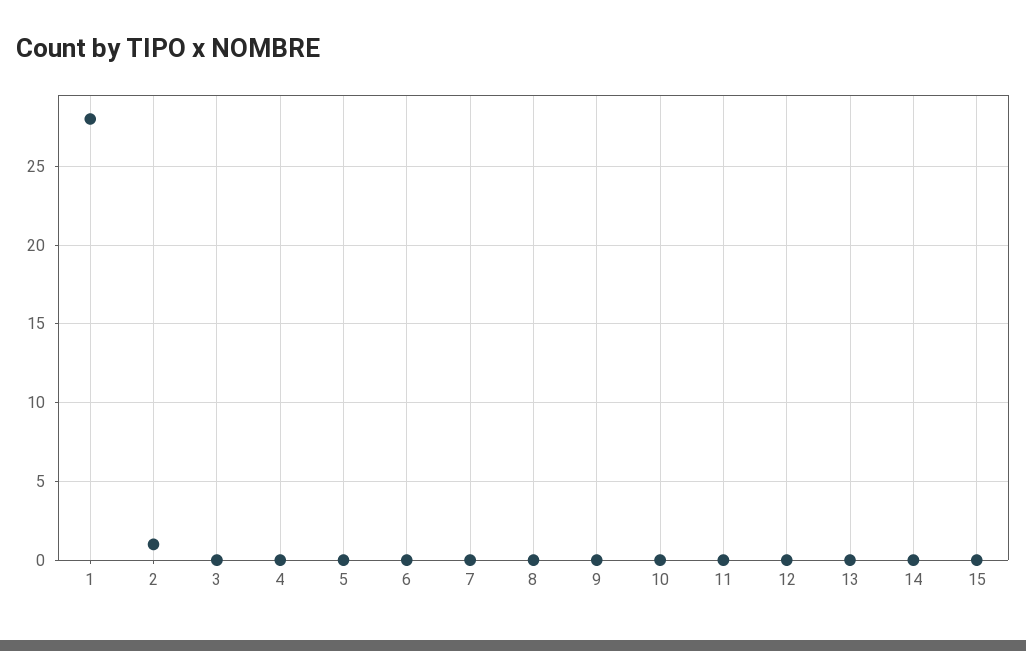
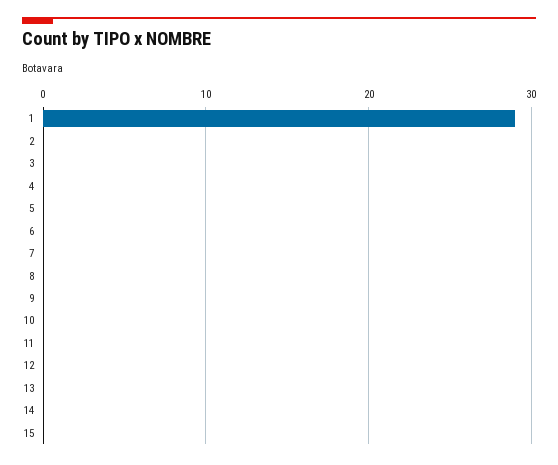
  {
-   "1": 28,
+   "1": 29,
-   "2": 1,
+   "2": 0,
    "3": 0,
    "4": 0,
    "5": 0,
    "6": 0,
    "7": 0,
    "8": 0,
    "9": 0,
    "10": 0,
    "11": 0,
    "12": 0,
    "13": 0,
    "14": 0,
    "15": 0
  }

